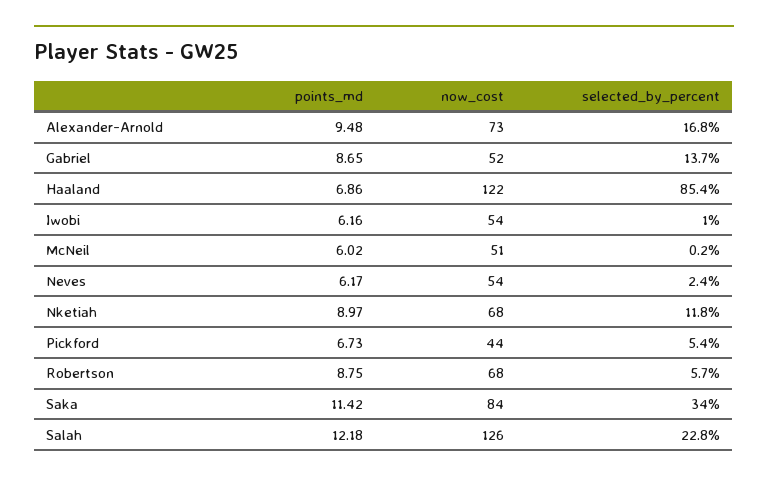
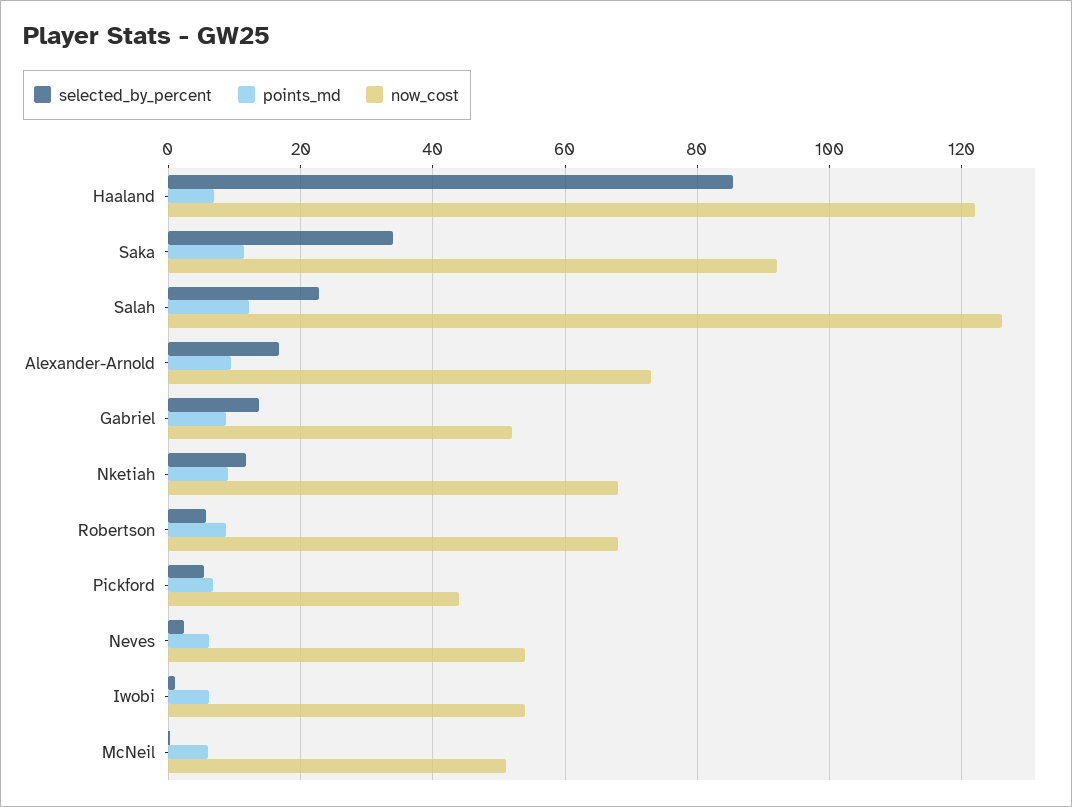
  {
    "points_md": {
      "Alexander-Arnold": 9.48,
      "Gabriel": 8.65,
      "Haaland": 6.86,
      "Iwobi": 6.16,
      "McNeil": 6.02,
      "Neves": 6.17,
      "Nketiah": 8.97,
      "Pickford": 6.73,
      "Robertson": 8.75,
      "Saka": 11.42,
      "Salah": 12.18
    },
    "now_cost": {
      "Alexander-Arnold": 73,
      "Gabriel": 52,
      "Haaland": 122,
      "Iwobi": 54,
      "McNeil": 51,
      "Neves": 54,
      "Nketiah": 68,
      "Pickford": 44,
      "Robertson": 68,
-     "Saka": 84,
+     "Saka": 92,
      "Salah": 126
    },
    "selected_by_percent": {
      "Alexander-Arnold": 16.8,
      "Gabriel": 13.7,
      "Haaland": 85.4,
      "Iwobi": 1,
      "McNeil": 0.2,
      "Neves": 2.4,
      "Nketiah": 11.8,
      "Pickford": 5.4,
      "Robertson": 5.7,
      "Saka": 34,
      "Salah": 22.8
    }
  }

